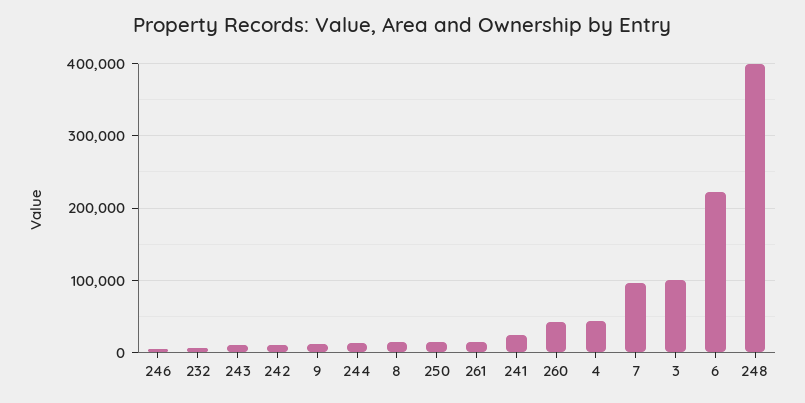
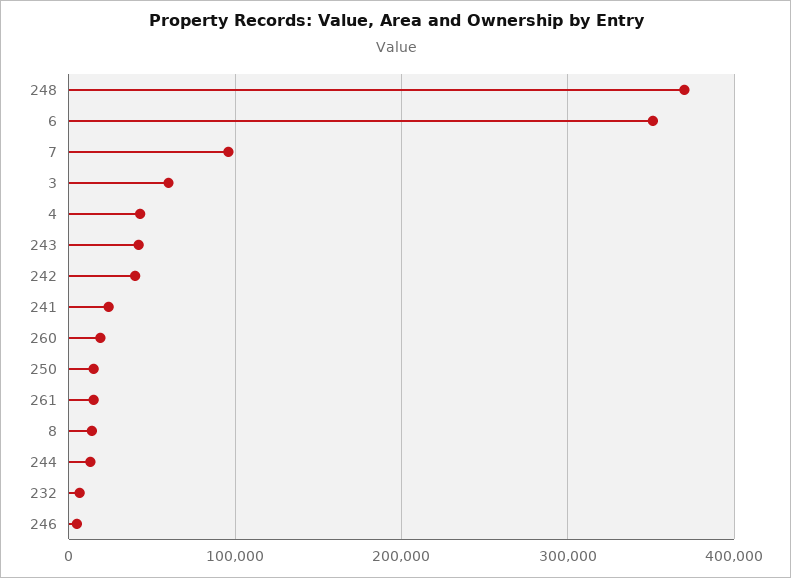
  {
    "246": 10000,
    "232": 10000,
-   "243": 10000,
+   "243": 40000,
-   "242": 10000,
+   "242": 40000,
-   "9": 10000,
    "244": 10000,
    "8": 10000,
    "250": 20000,
    "261": 20000,
    "241": 20000,
-   "260": 40000,
+   "260": 20000,
    "4": 40000,
    "7": 100000,
-   "3": 100000,
+   "3": 60000,
-   "6": 220000,
+   "6": 350000,
-   "248": 400000
+   "248": 370000
  }

